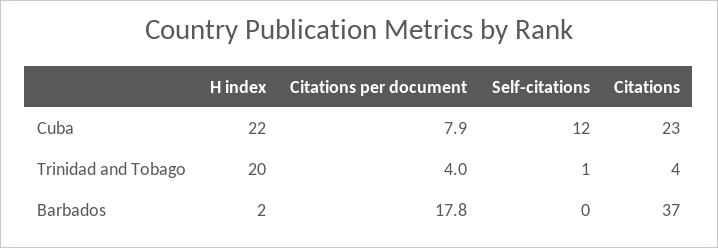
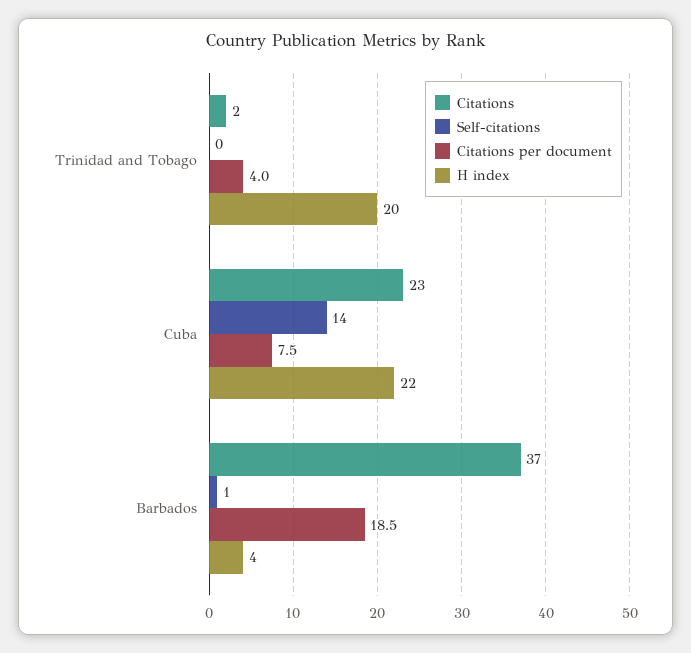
  {
    "H index": {
      "Cuba": 22,
      "Trinidad and Tobago": 20,
-     "Barbados": 2
+     "Barbados": 4
    },
    "Citations per document": {
-     "Cuba": 7.9,
+     "Cuba": 7.5,
      "Trinidad and Tobago": 4,
-     "Barbados": 17.8
+     "Barbados": 18.5
    },
    "Self-citations": {
-     "Cuba": 12,
+     "Cuba": 14,
-     "Trinidad and Tobago": 1,
+     "Trinidad and Tobago": 0,
-     "Barbados": 0
+     "Barbados": 1
    },
    "Citations": {
      "Cuba": 23,
-     "Trinidad and Tobago": 4,
+     "Trinidad and Tobago": 2,
      "Barbados": 37
    }
  }

